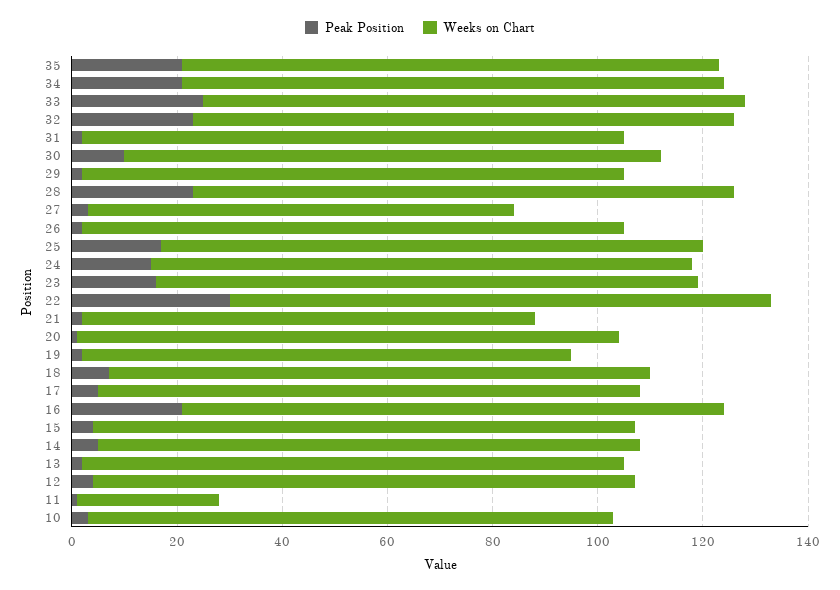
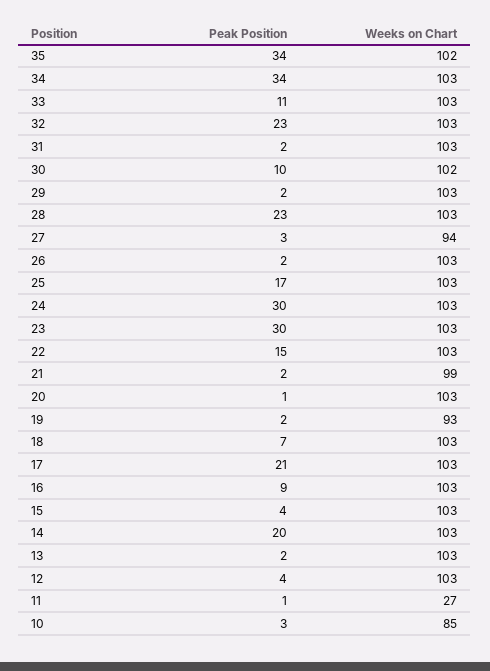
  {
    "Peak Position": {
-     "35": 20,
+     "35": 34,
-     "34": 20,
+     "34": 34,
-     "33": 25,
+     "33": 11,
      "32": 23,
      "31": 2,
      "30": 10,
      "29": 2,
      "28": 23,
      "27": 3,
      "26": 2,
      "25": 17,
-     "24": 15,
+     "24": 30,
-     "23": 15,
+     "23": 30,
-     "22": 30,
+     "22": 15,
      "21": 2,
      "20": 1,
      "19": 2,
      "18": 7,
-     "17": 5,
+     "17": 21,
-     "16": 20,
+     "16": 9,
      "15": 4,
-     "14": 5,
+     "14": 20,
      "13": 2,
      "12": 4,
      "11": 1,
      "10": 3
    },
    "Weeks on Chart": {
      "35": 102,
      "34": 103,
      "33": 103,
      "32": 103,
      "31": 103,
      "30": 102,
      "29": 103,
      "28": 103,
-     "27": 80,
+     "27": 94,
      "26": 103,
      "25": 103,
      "24": 103,
      "23": 103,
      "22": 103,
-     "21": 85,
+     "21": 99,
      "20": 103,
      "19": 93,
      "18": 103,
      "17": 103,
      "16": 103,
      "15": 103,
      "14": 103,
      "13": 103,
      "12": 103,
      "11": 27,
-     "10": 100
+     "10": 85
    }
  }

